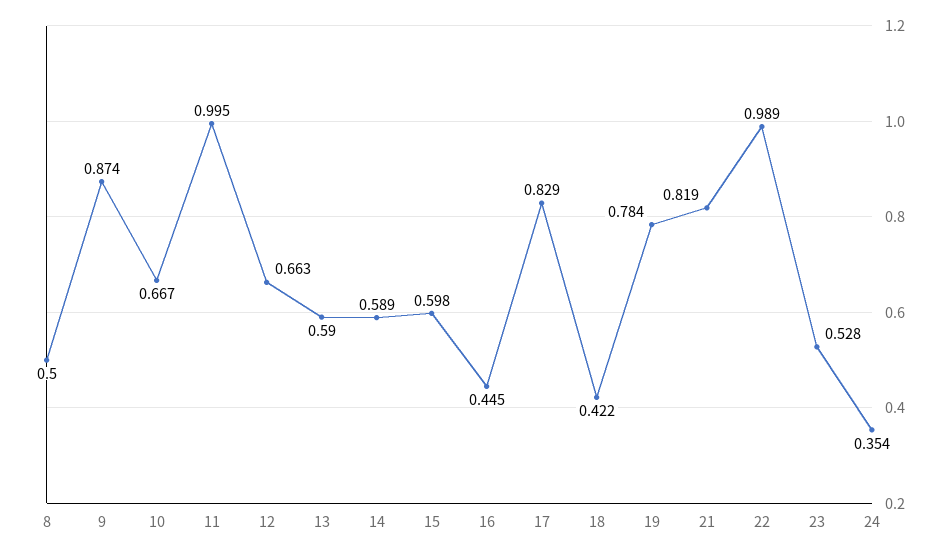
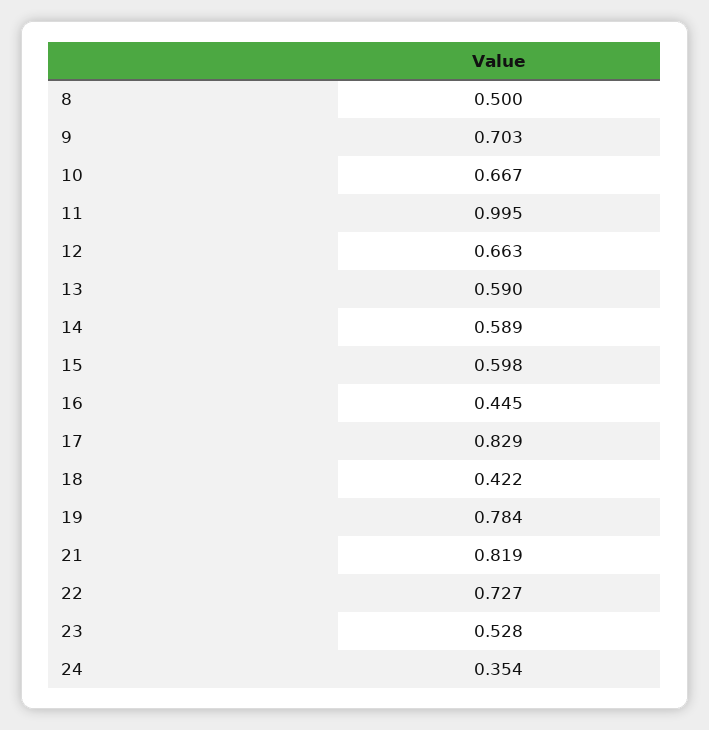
  {
    "8": 0.5,
-   "9": 0.874,
+   "9": 0.703,
    "10": 0.667,
    "11": 0.995,
    "12": 0.663,
    "13": 0.59,
    "14": 0.589,
    "15": 0.598,
    "16": 0.445,
    "17": 0.829,
    "18": 0.422,
    "19": 0.784,
    "21": 0.819,
-   "22": 0.989,
+   "22": 0.727,
    "23": 0.528,
    "24": 0.354
  }

